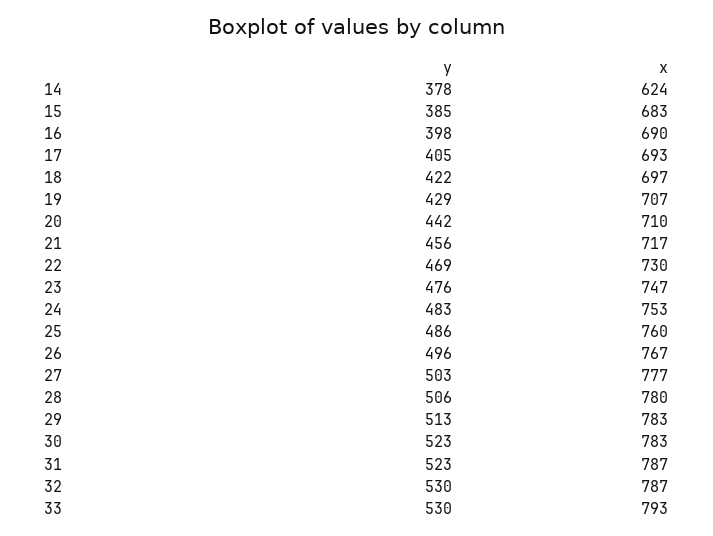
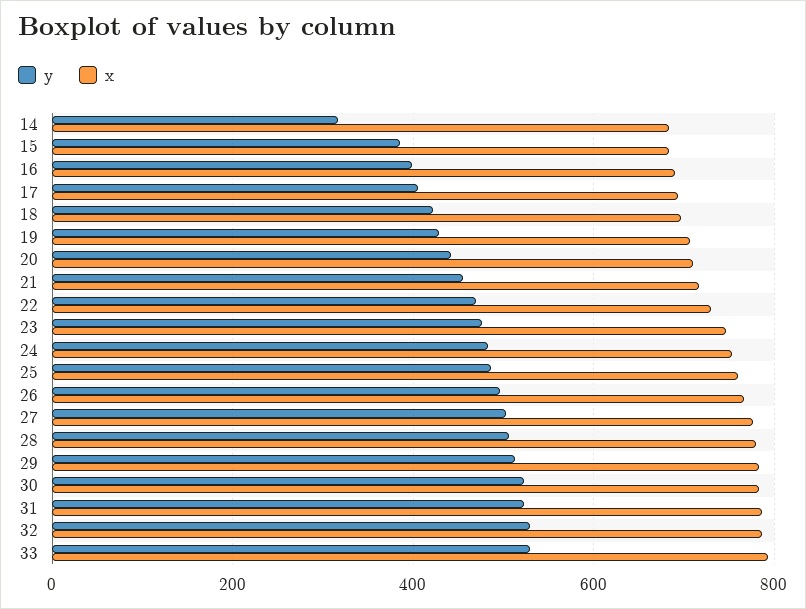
  {
    "y": {
-     "14": 378,
+     "14": 320,
      "15": 385,
      "16": 398,
      "17": 405,
      "18": 422,
      "19": 429,
      "20": 442,
      "21": 456,
      "22": 469,
      "23": 476,
      "24": 483,
      "25": 486,
      "26": 496,
      "27": 503,
      "28": 506,
      "29": 513,
      "30": 523,
      "31": 523,
      "32": 530,
      "33": 530
    },
    "x": {
-     "14": 624,
+     "14": 680,
      "15": 683,
      "16": 690,
      "17": 693,
      "18": 697,
      "19": 707,
      "20": 710,
      "21": 717,
      "22": 730,
      "23": 747,
      "24": 753,
      "25": 760,
      "26": 767,
      "27": 777,
      "28": 780,
      "29": 783,
      "30": 783,
      "31": 787,
      "32": 787,
      "33": 793
    }
  }

